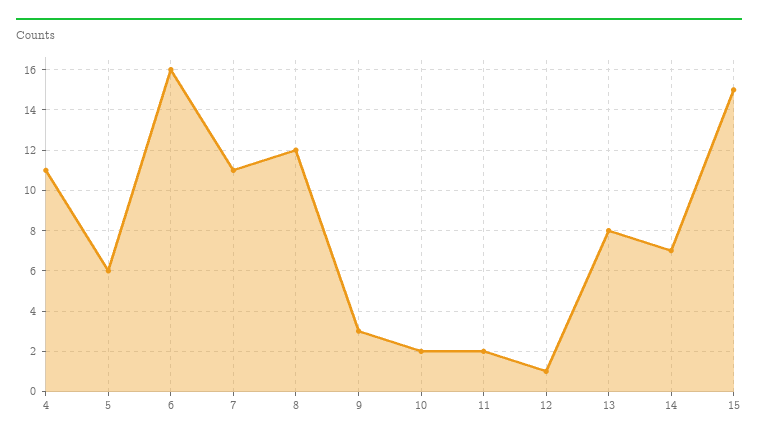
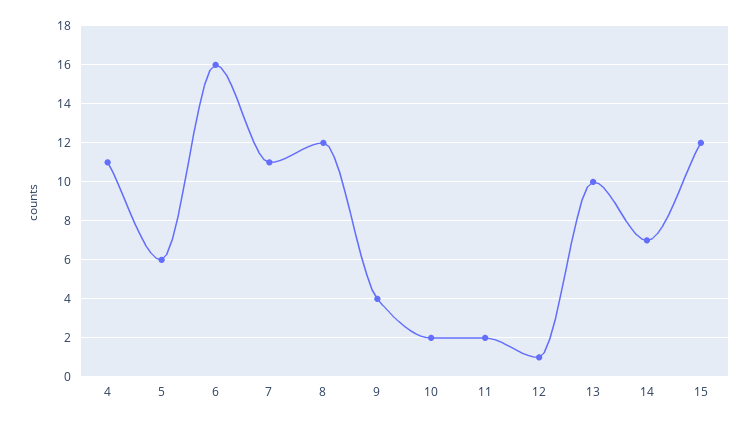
  {
    "4": 11,
    "5": 6,
    "6": 16,
    "7": 11,
    "8": 12,
-   "9": 3,
+   "9": 4,
    "10": 2,
    "11": 2,
    "12": 1,
-   "13": 8,
+   "13": 10,
    "14": 7,
-   "15": 15
+   "15": 12
  }

